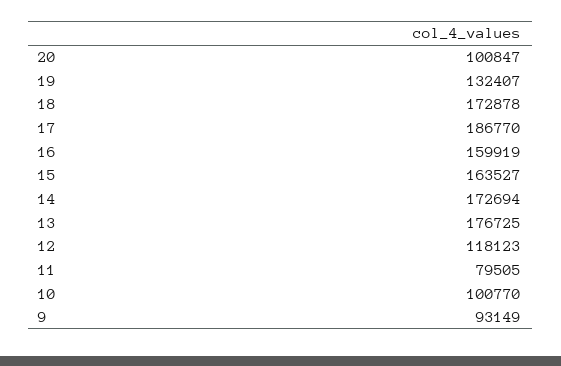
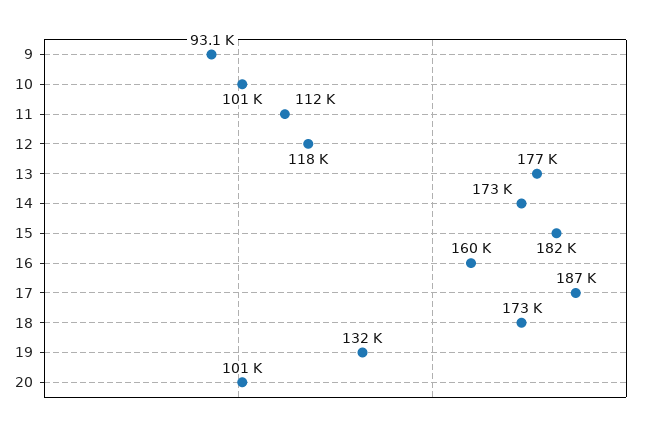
  {
    "20": 100847,
    "19": 132407,
    "18": 172878,
    "17": 186770,
    "16": 159919,
-   "15": 163527,
+   "15": 182000,
    "14": 172694,
    "13": 176725,
    "12": 118123,
-   "11": 79505,
+   "11": 112000,
    "10": 100770,
    "9": 93149
  }

